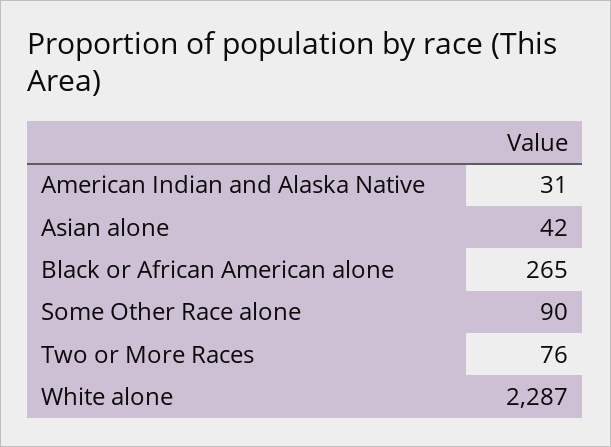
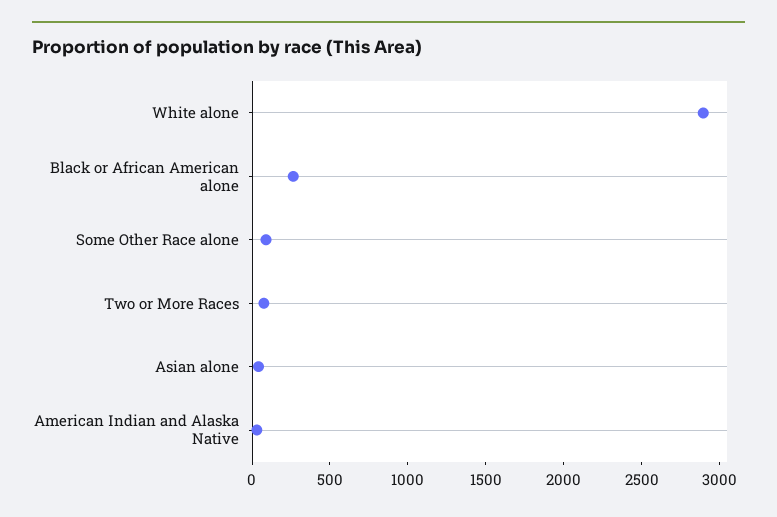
  {
    "American Indian and Alaska Native": 31,
    "Asian alone": 42,
    "Black or African American alone": 265,
    "Some Other Race alone": 90,
    "Two or More Races": 76,
-   "White alone": 2287
+   "White alone": 2900
  }

